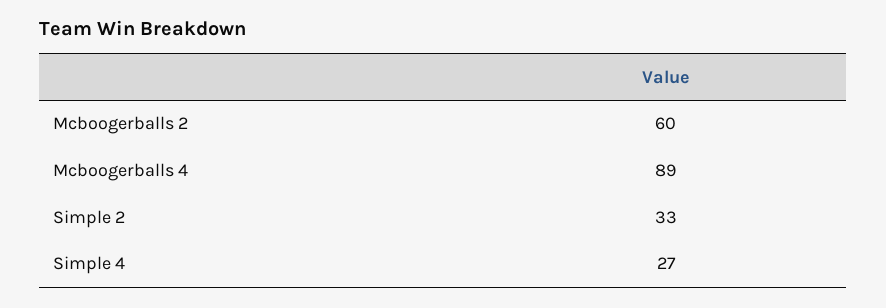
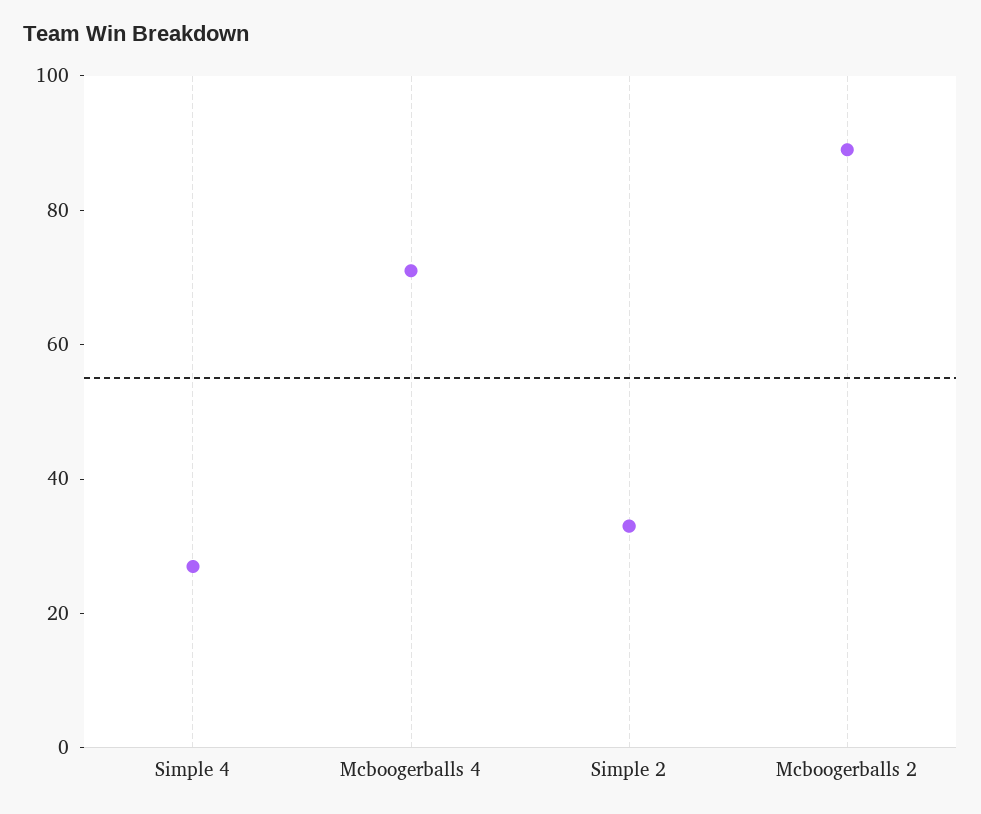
  {
-   "Mcboogerballs 2": 60,
+   "Mcboogerballs 2": 90,
-   "Mcboogerballs 4": 89,
+   "Mcboogerballs 4": 70,
    "Simple 2": 33,
    "Simple 4": 27
  }

